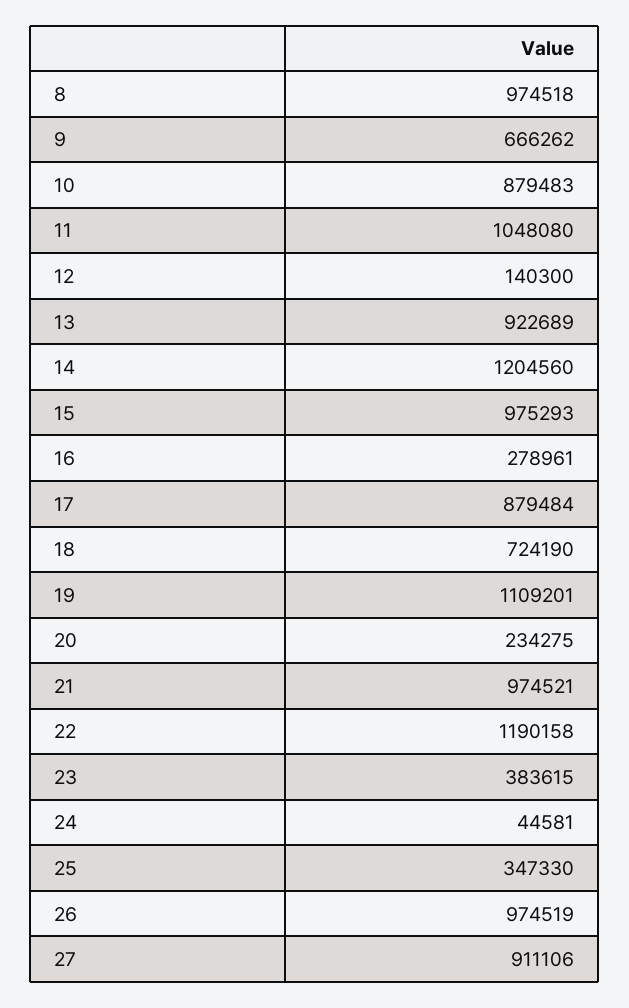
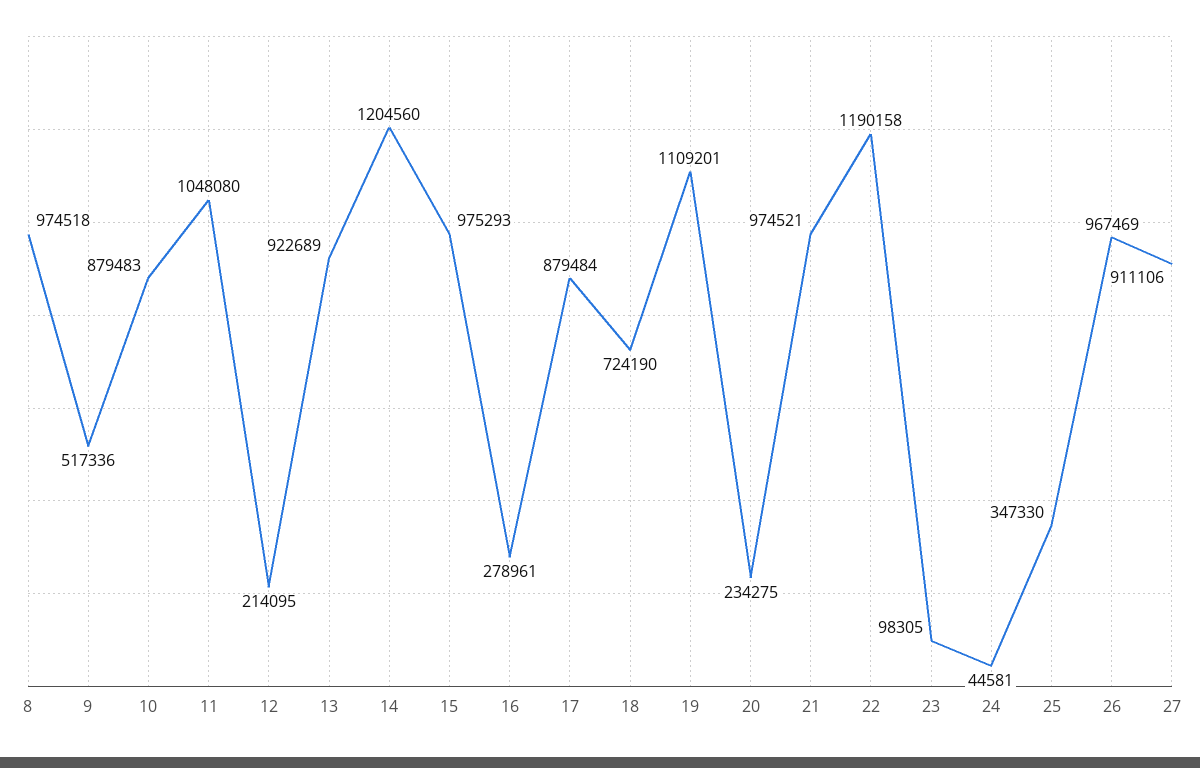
  {
    "8": 974518,
-   "9": 666262,
+   "9": 517336,
    "10": 879483,
    "11": 1048080,
-   "12": 140300,
+   "12": 214095,
    "13": 922689,
    "14": 1204560,
    "15": 975293,
    "16": 278961,
    "17": 879484,
    "18": 724190,
    "19": 1109201,
    "20": 234275,
    "21": 974521,
    "22": 1190158,
-   "23": 383615,
+   "23": 98305,
    "24": 44581,
    "25": 347330,
-   "26": 974519,
+   "26": 967469,
    "27": 911106
  }

